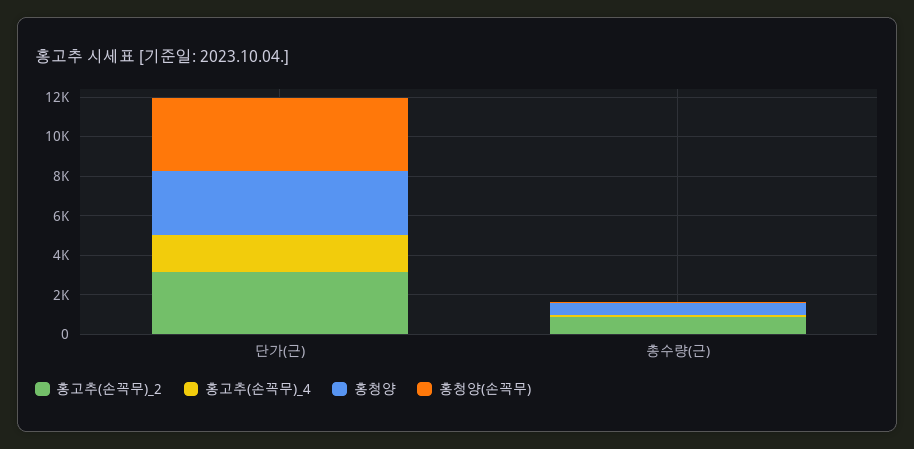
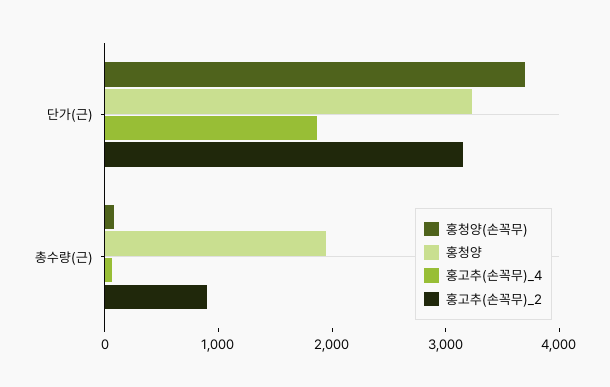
  {
    "홍고추(손꼭무)_2": {
      "단가(근)": 3200,
      "총수량(근)": 1000
    },
    "홍고추(손꼭무)_4": {
      "단가(근)": 1800,
      "총수량(근)": 0
    },
    "홍청양": {
      "단가(근)": 3200,
-     "총수량(근)": 500
+     "총수량(근)": 2000
    },
    "홍청양(손꼭무)": {
      "단가(근)": 3800,
      "총수량(근)": 0
    }
  }

